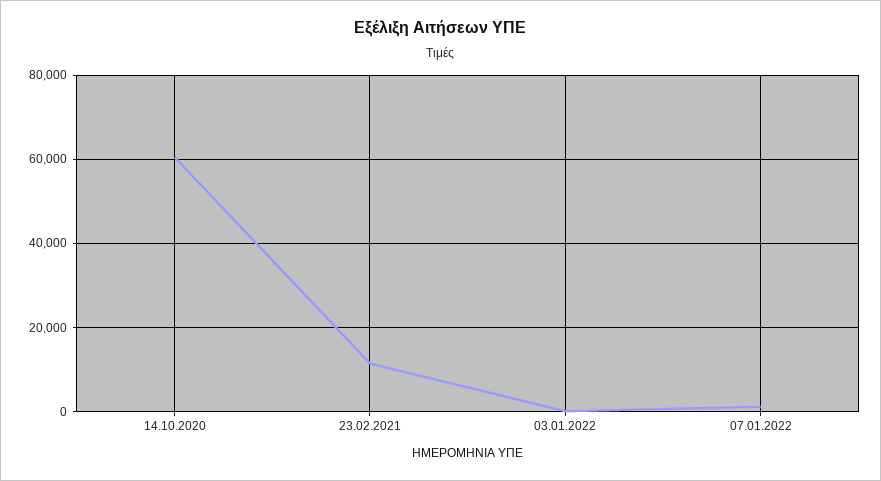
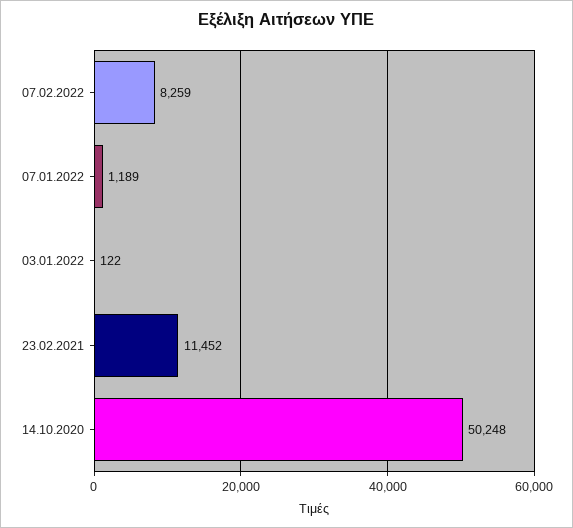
  {
-   "14.10.2020": 60000,
+   "14.10.2020": 50248,
    "23.02.2021": 11452,
    "03.01.2022": 122,
-   "07.01.2022": 1189
+   "07.01.2022": 1189,
+   "07.02.2022": 8259
  }

